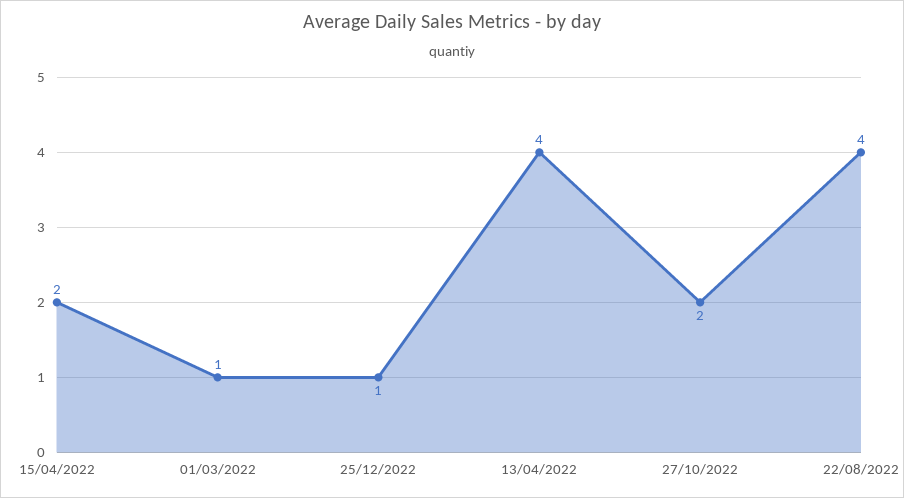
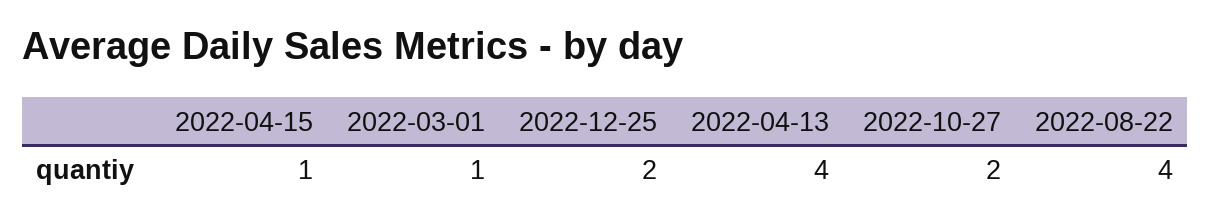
  {
-   "15/04/2022": 2,
+   "15/04/2022": 1,
    "01/03/2022": 1,
-   "25/12/2022": 1,
+   "25/12/2022": 2,
    "13/04/2022": 4,
    "27/10/2022": 2,
    "22/08/2022": 4
  }

